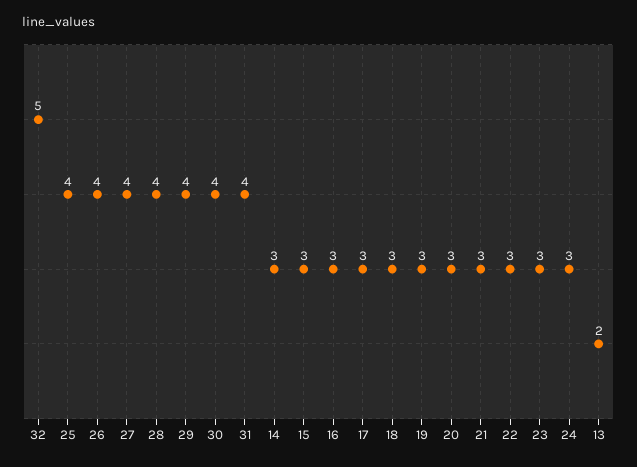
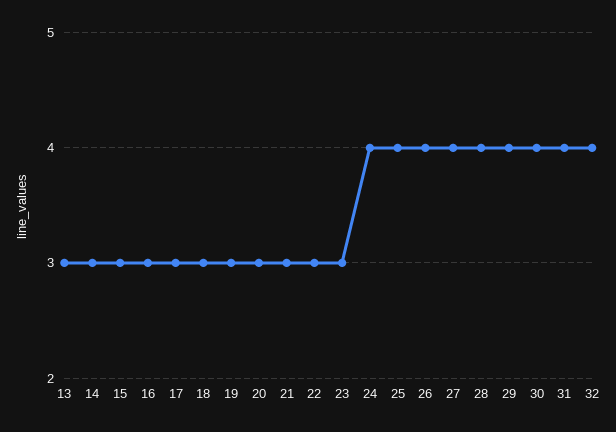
  {
-   "32": 5,
+   "32": 4,
    "25": 4,
    "26": 4,
    "27": 4,
    "28": 4,
    "29": 4,
    "30": 4,
    "31": 4,
    "14": 3,
    "15": 3,
    "16": 3,
    "17": 3,
    "18": 3,
    "19": 3,
    "20": 3,
    "21": 3,
    "22": 3,
    "23": 3,
-   "24": 3,
+   "24": 4,
-   "13": 2
+   "13": 3
  }

